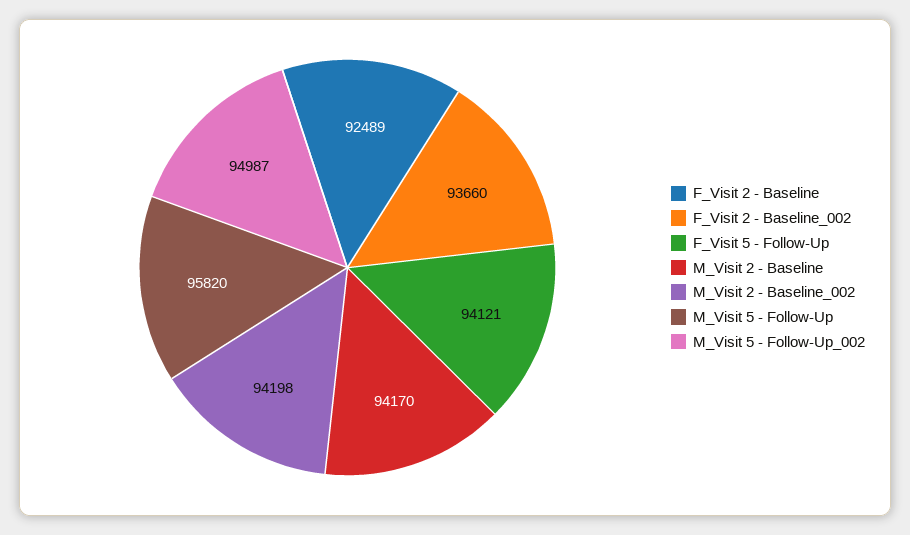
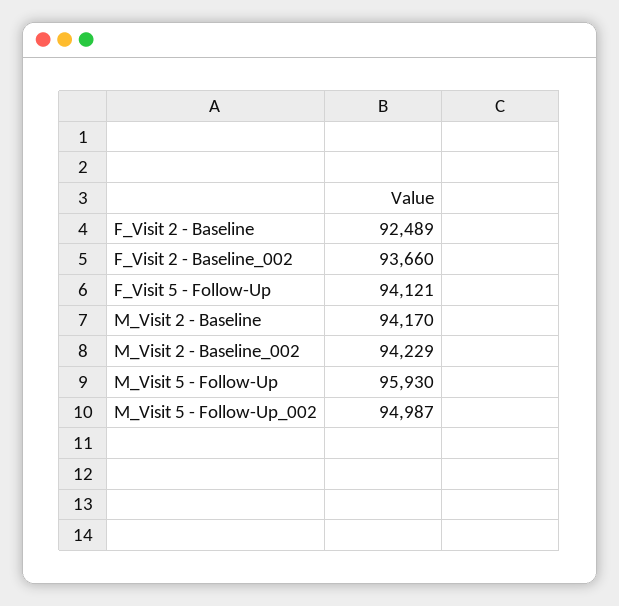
  {
    "F_Visit 2 - Baseline": 92489,
    "F_Visit 2 - Baseline_002": 93660,
    "F_Visit 5 - Follow-Up": 94121,
    "M_Visit 2 - Baseline": 94170,
-   "M_Visit 2 - Baseline_002": 94198,
+   "M_Visit 2 - Baseline_002": 94229,
-   "M_Visit 5 - Follow-Up": 95820,
+   "M_Visit 5 - Follow-Up": 95930,
    "M_Visit 5 - Follow-Up_002": 94987
  }

